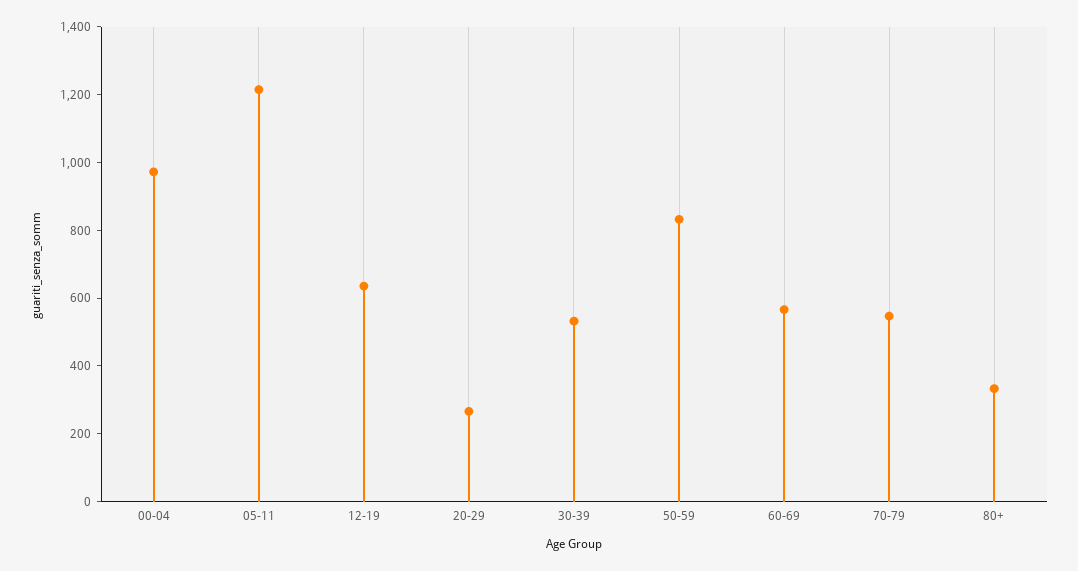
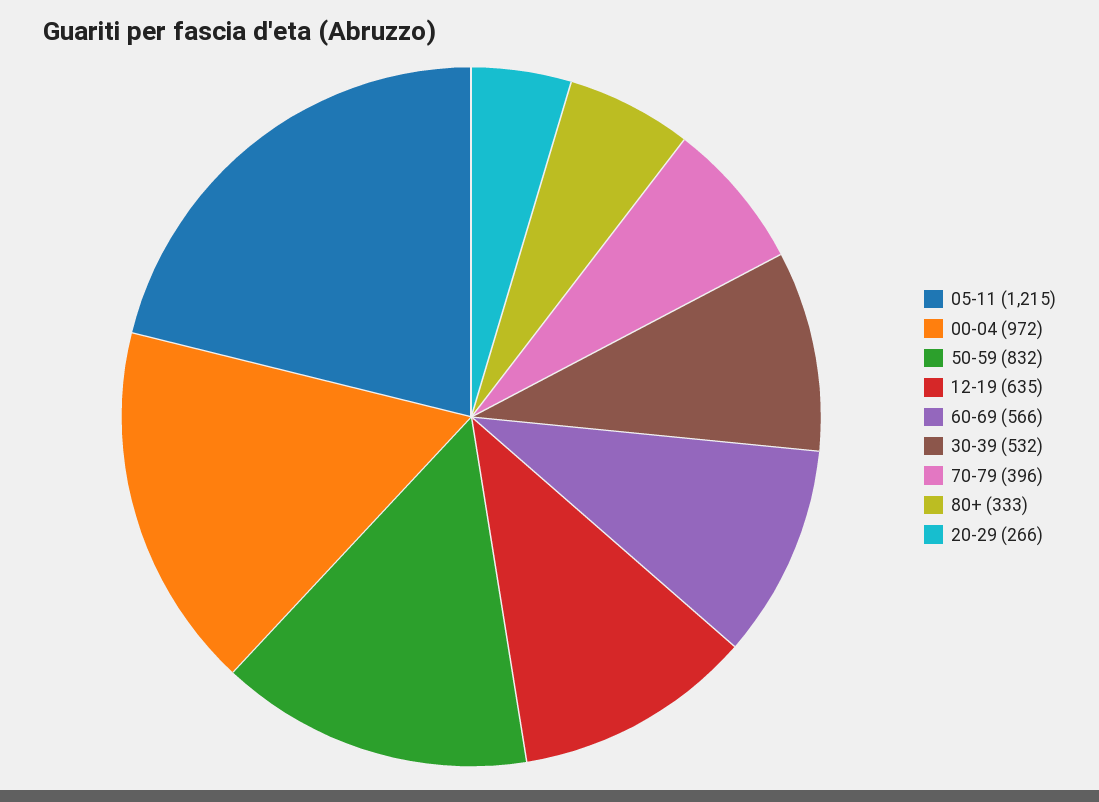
  {
    "00-04": 972,
    "05-11": 1215,
    "12-19": 635,
    "20-29": 266,
    "30-39": 532,
    "50-59": 832,
    "60-69": 566,
-   "70-79": 550,
+   "70-79": 396,
    "80+": 333
  }

